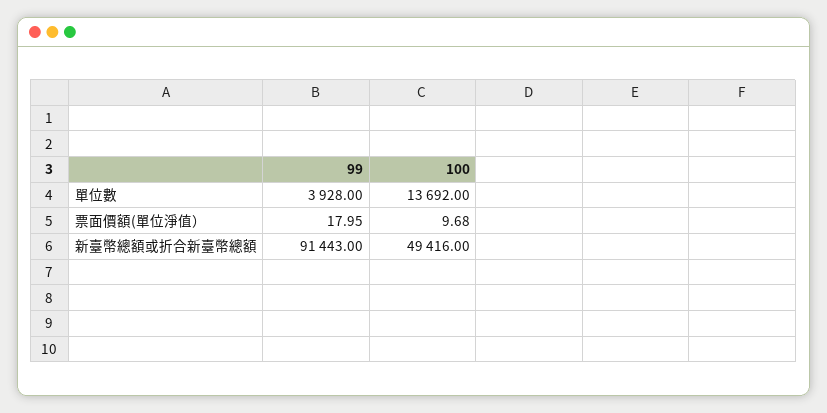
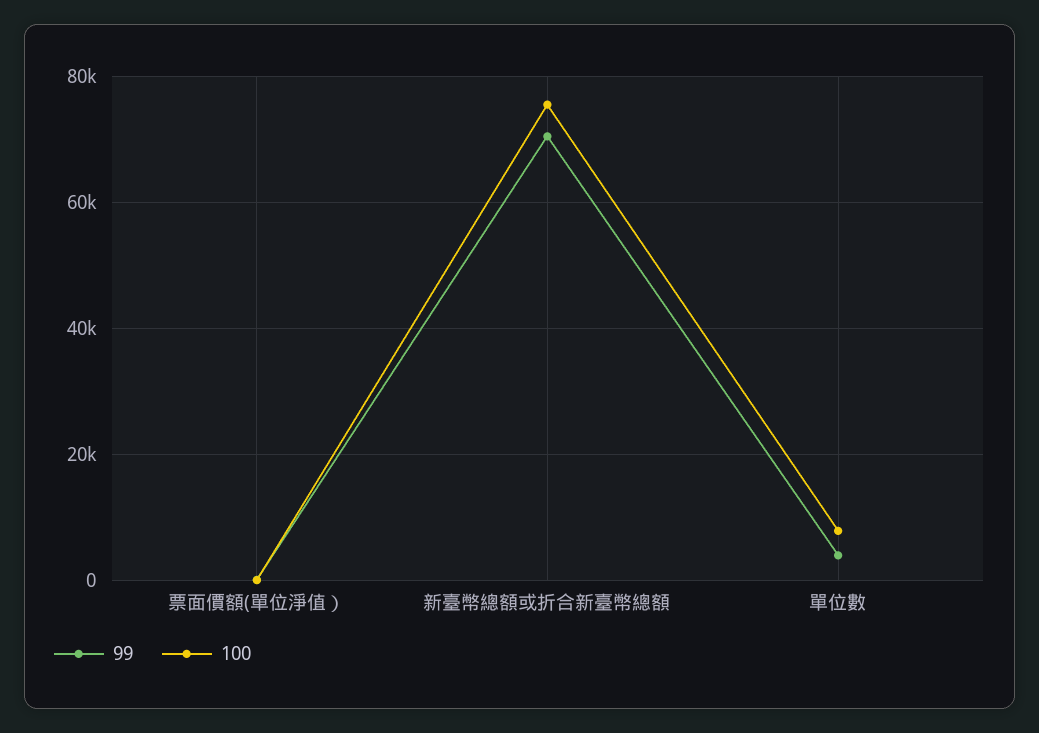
  {
    "99": {
      "單位數": 3928,
      "票面價額(單位淨值）": 17.95,
-     "新臺幣總額或折合新臺幣總額": 91443
+     "新臺幣總額或折合新臺幣總額": 70000
    },
    "100": {
-     "單位數": 13692,
+     "單位數": 8000,
      "票面價額(單位淨值）": 9.68,
-     "新臺幣總額或折合新臺幣總額": 49416
+     "新臺幣總額或折合新臺幣總額": 76000
    }
  }

